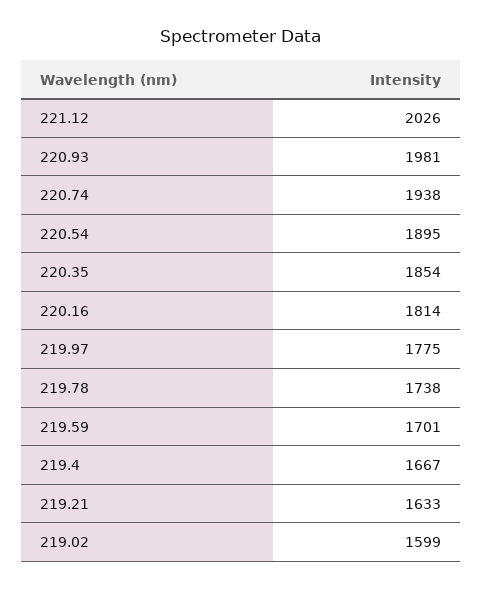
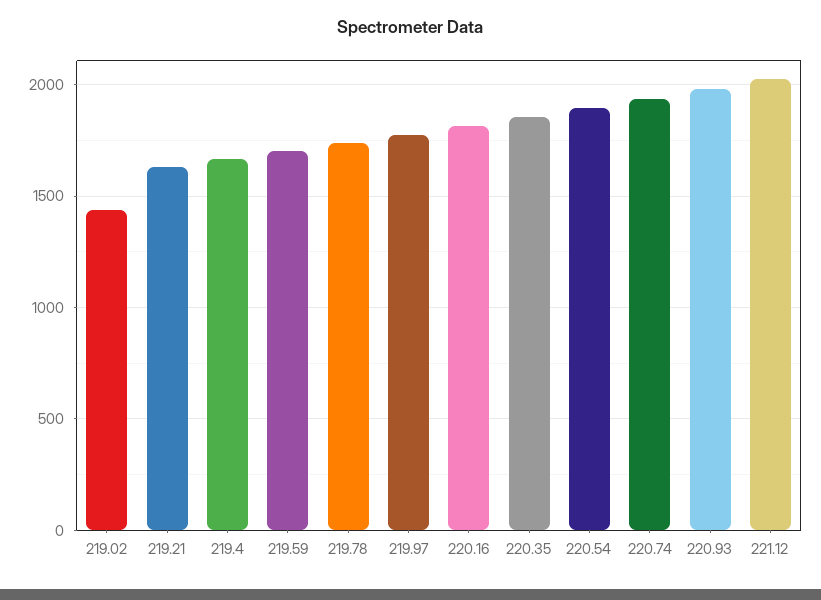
  {
    "221.12": 2026,
    "220.93": 1981,
    "220.74": 1938,
    "220.54": 1895,
    "220.35": 1854,
    "220.16": 1814,
    "219.97": 1775,
    "219.78": 1738,
    "219.59": 1701,
    "219.4": 1667,
    "219.21": 1633,
-   "219.02": 1599
+   "219.02": 1450
  }

